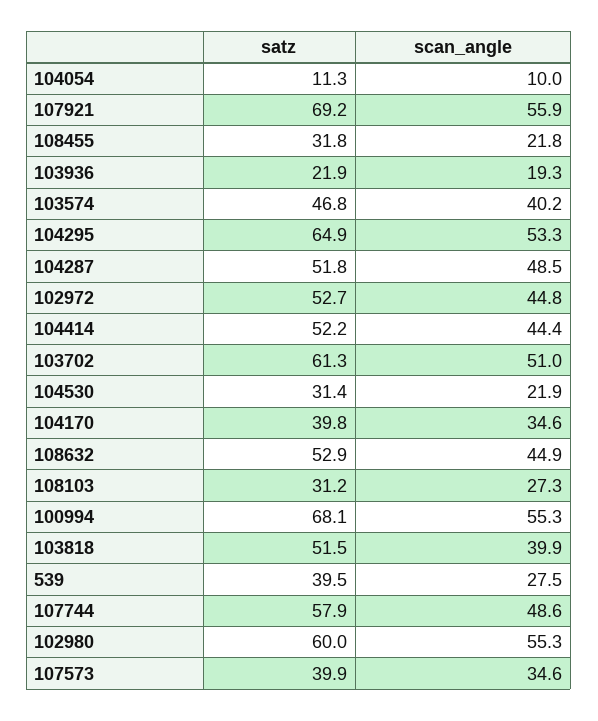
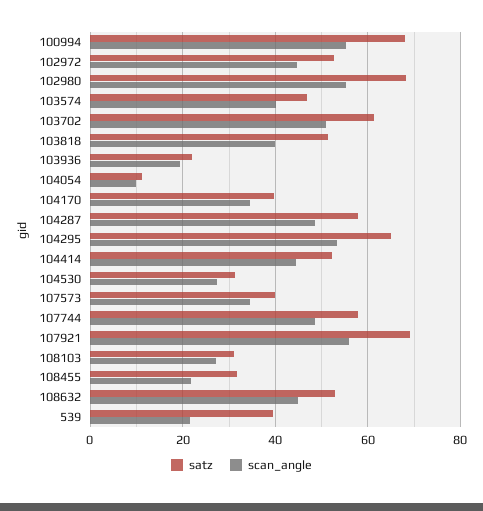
  {
    "satz": {
      "104054": 11.3,
      "107921": 69.2,
      "108455": 31.8,
      "103936": 21.9,
      "103574": 46.8,
      "104295": 64.9,
-     "104287": 51.8,
+     "104287": 58,
      "102972": 52.7,
      "104414": 52.2,
      "103702": 61.3,
      "104530": 31.4,
      "104170": 39.8,
      "108632": 52.9,
      "108103": 31.2,
      "100994": 68.1,
      "103818": 51.5,
      "539": 39.5,
      "107744": 57.9,
-     "102980": 60,
+     "102980": 68,
      "107573": 39.9
    },
    "scan_angle": {
      "104054": 10,
      "107921": 55.9,
      "108455": 21.8,
      "103936": 19.3,
      "103574": 40.2,
      "104295": 53.3,
      "104287": 48.5,
      "102972": 44.8,
      "104414": 44.4,
      "103702": 51,
-     "104530": 21.9,
+     "104530": 28,
      "104170": 34.6,
      "108632": 44.9,
      "108103": 27.3,
      "100994": 55.3,
      "103818": 39.9,
-     "539": 27.5,
+     "539": 22,
      "107744": 48.6,
      "102980": 55.3,
      "107573": 34.6
    }
  }

